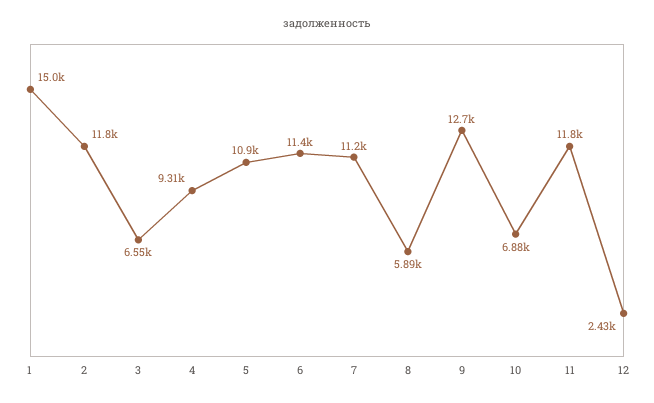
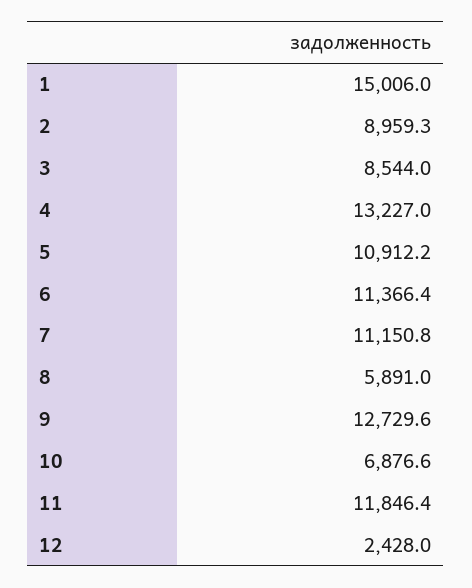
  {
    "1": 15006,
-   "2": 11800,
+   "2": 8959.3,
-   "3": 6550,
+   "3": 8544,
-   "4": 9310,
+   "4": 13227,
    "5": 10912.2,
    "6": 11366.4,
    "7": 11150.8,
    "8": 5891,
    "9": 12729.6,
    "10": 6876.6,
    "11": 11846.4,
    "12": 2428
  }

